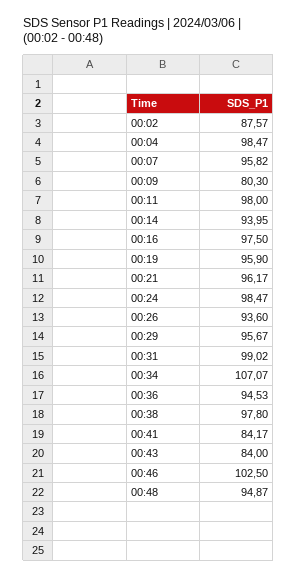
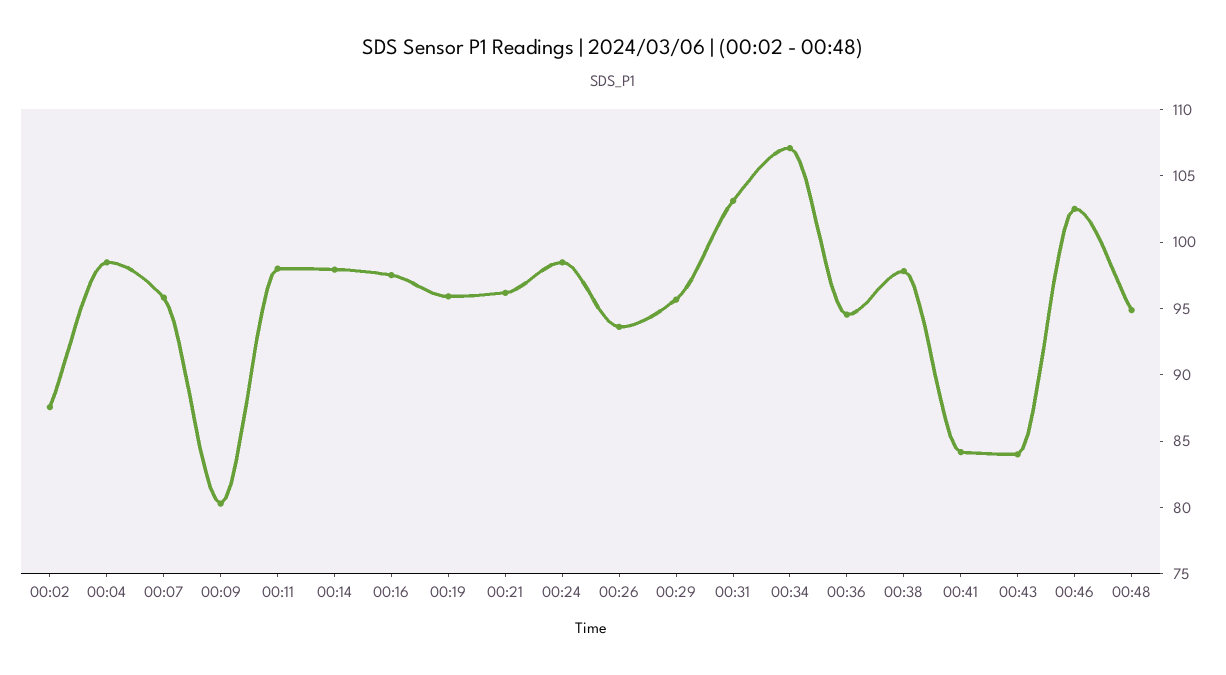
  {
    "00:02": 87.57,
    "00:04": 98.47,
    "00:07": 95.82,
    "00:09": 80.3,
    "00:11": 98,
-   "00:14": 93.95,
+   "00:14": 98,
    "00:16": 97.5,
    "00:19": 95.9,
    "00:21": 96.17,
    "00:24": 98.47,
    "00:26": 93.6,
    "00:29": 95.67,
-   "00:31": 99.02,
+   "00:31": 103,
    "00:34": 107.07,
    "00:36": 94.53,
    "00:38": 97.8,
    "00:41": 84.17,
    "00:43": 84,
    "00:46": 102.5,
    "00:48": 94.87
  }

